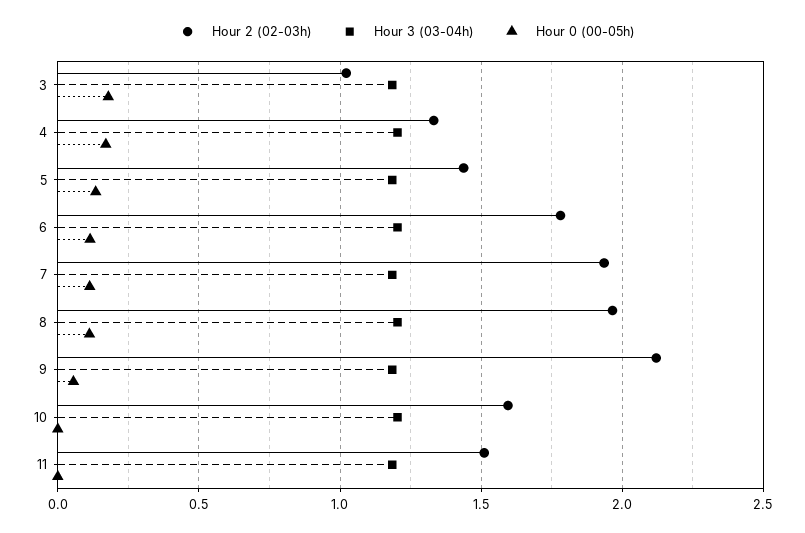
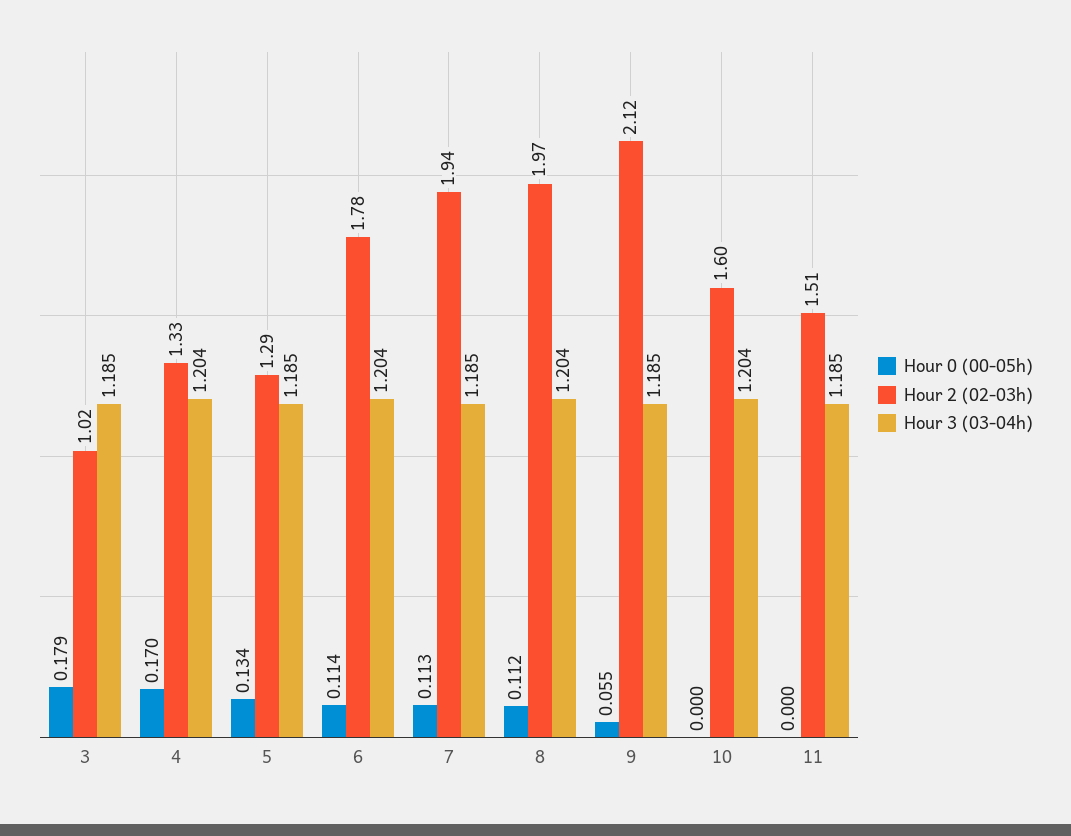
  {
    "Hour 2 (02-03h)": {
      "3": 1.02,
      "4": 1.33,
-     "5": 1.45,
+     "5": 1.29,
      "6": 1.78,
      "7": 1.94,
      "8": 1.97,
      "9": 2.12,
      "10": 1.6,
      "11": 1.51
    },
    "Hour 3 (03-04h)": {
      "3": 1.185,
      "4": 1.204,
      "5": 1.185,
      "6": 1.204,
      "7": 1.185,
      "8": 1.204,
      "9": 1.185,
      "10": 1.204,
      "11": 1.185
    },
    "Hour 0 (00-05h)": {
      "3": 0.179,
      "4": 0.17,
      "5": 0.134,
      "6": 0.114,
      "7": 0.113,
      "8": 0.112,
      "9": 0.055,
      "10": 0,
      "11": 0
    }
  }

